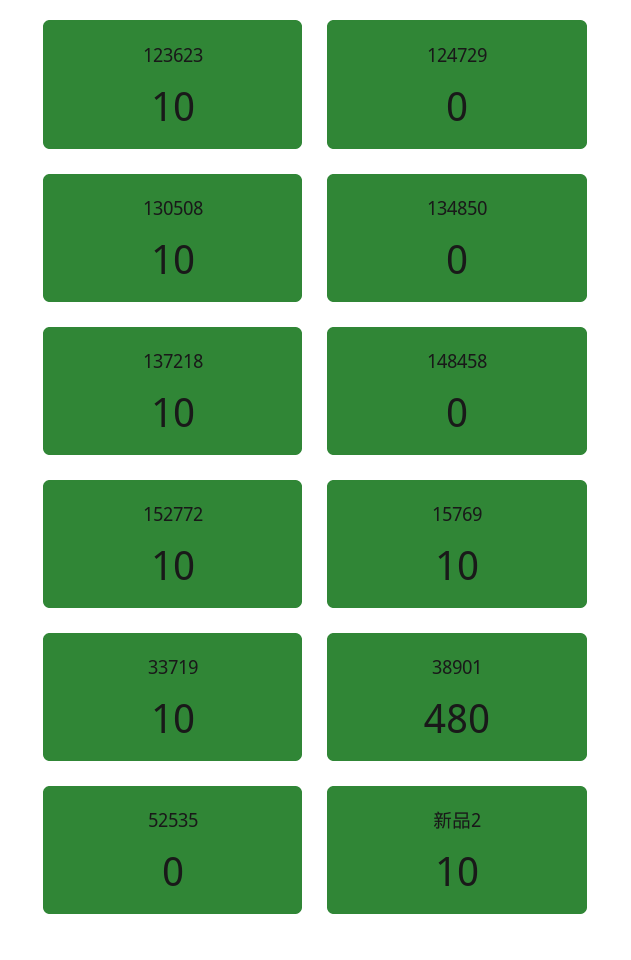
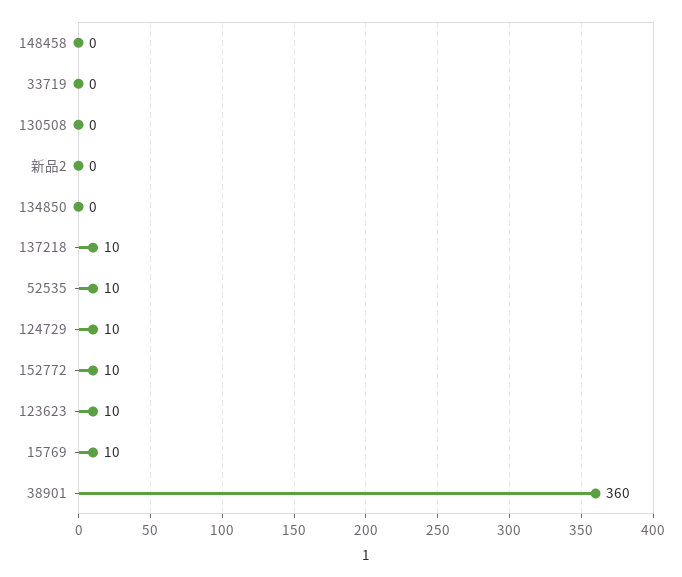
  {
    "123623": 10,
-   "124729": 0,
+   "124729": 10,
-   "130508": 10,
+   "130508": 0,
    "134850": 0,
    "137218": 10,
    "148458": 0,
    "152772": 10,
    "15769": 10,
-   "33719": 10,
+   "33719": 0,
-   "38901": 480,
+   "38901": 360,
-   "52535": 0,
+   "52535": 10,
-   "新品2": 10
+   "新品2": 0
  }

